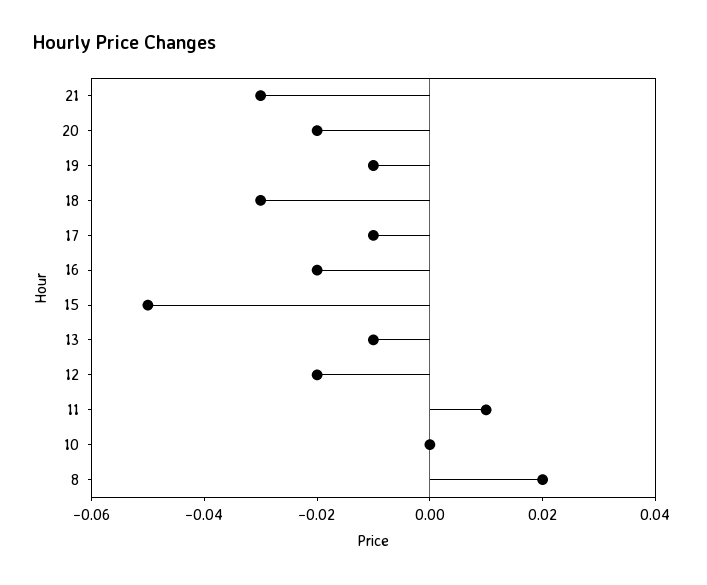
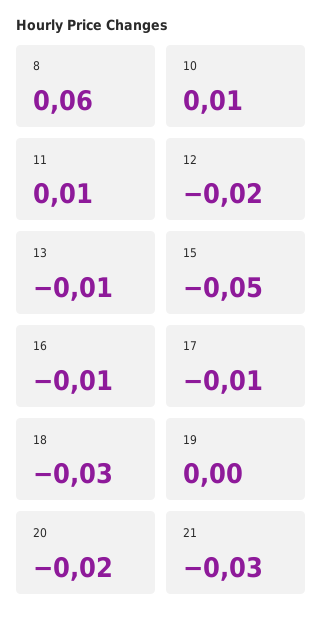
  {
    "21": -0.03,
    "20": -0.02,
-   "19": -0.01,
+   "19": 0,
    "18": -0.03,
    "17": -0.01,
-   "16": -0.02,
+   "16": -0.01,
    "15": -0.05,
    "13": -0.01,
    "12": -0.02,
    "11": 0.01,
-   "10": 0,
+   "10": 0.01,
-   "8": 0.02
+   "8": 0.06
  }

